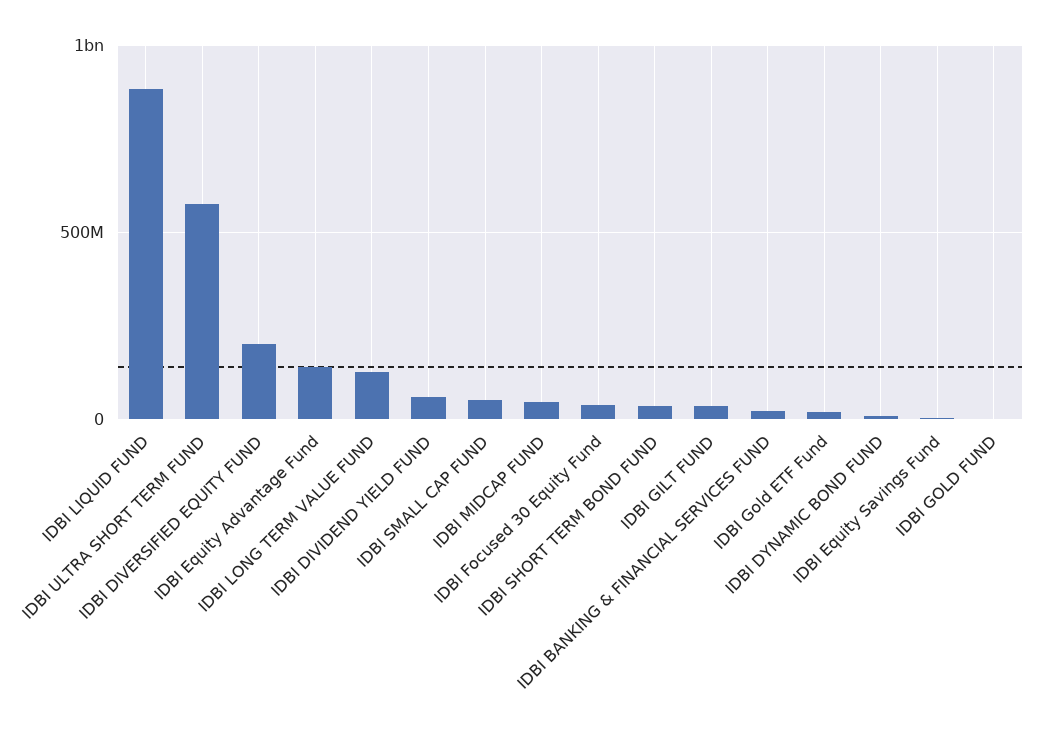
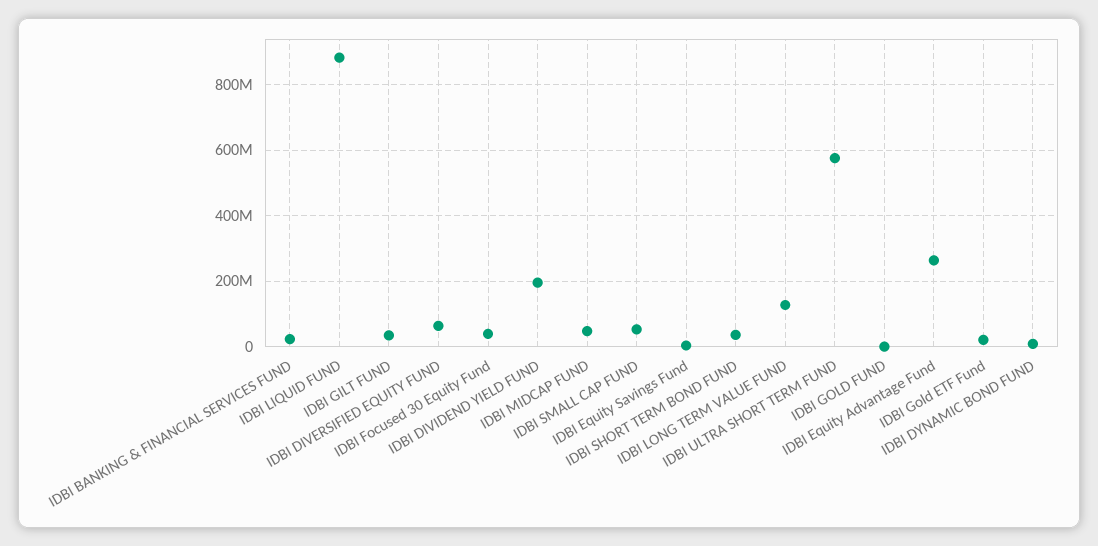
  {
    "IDBI LIQUID FUND": 880000000,
    "IDBI ULTRA SHORT TERM FUND": 580000000,
-   "IDBI DIVERSIFIED EQUITY FUND": 200000000,
+   "IDBI DIVERSIFIED EQUITY FUND": 60000000,
-   "IDBI Equity Advantage Fund": 150000000,
+   "IDBI Equity Advantage Fund": 260000000,
    "IDBI LONG TERM VALUE FUND": 120000000,
-   "IDBI DIVIDEND YIELD FUND": 50000000,
+   "IDBI DIVIDEND YIELD FUND": 200000000,
    "IDBI SMALL CAP FUND": 60000000,
    "IDBI MIDCAP FUND": 40000000,
    "IDBI Focused 30 Equity Fund": 40000000,
    "IDBI SHORT TERM BOND FUND": 40000000,
    "IDBI GILT FUND": 40000000,
    "IDBI BANKING & FINANCIAL SERVICES FUND": 20000000,
    "IDBI Gold ETF Fund": 20000000,
    "IDBI DYNAMIC BOND FUND": 0,
    "IDBI Equity Savings Fund": 0,
    "IDBI GOLD FUND": 0
  }

